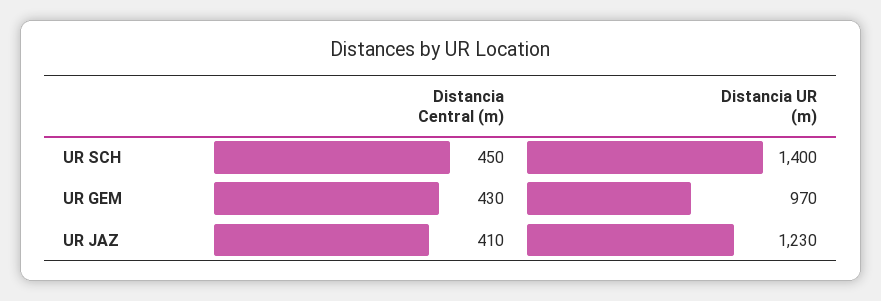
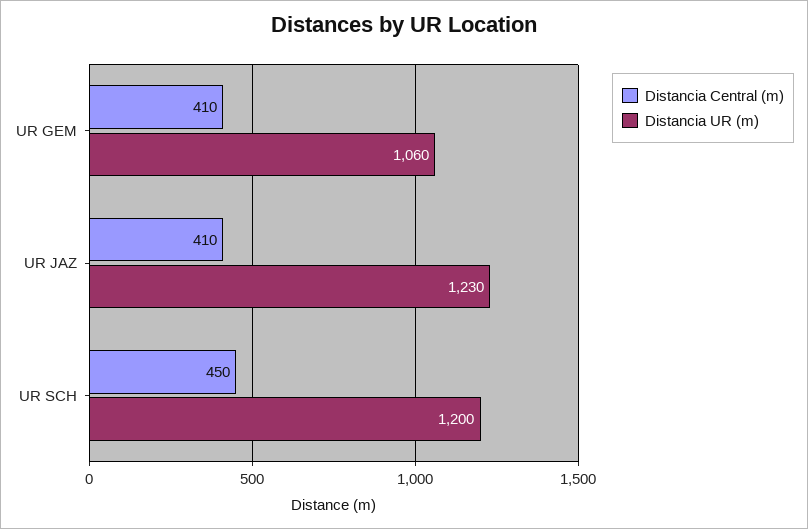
  {
    "Distancia Central (m)": {
      "UR SCH": 450,
-     "UR GEM": 430,
+     "UR GEM": 410,
      "UR JAZ": 410
    },
    "Distancia UR (m)": {
-     "UR SCH": 1400,
+     "UR SCH": 1200,
-     "UR GEM": 970,
+     "UR GEM": 1060,
      "UR JAZ": 1230
    }
  }

